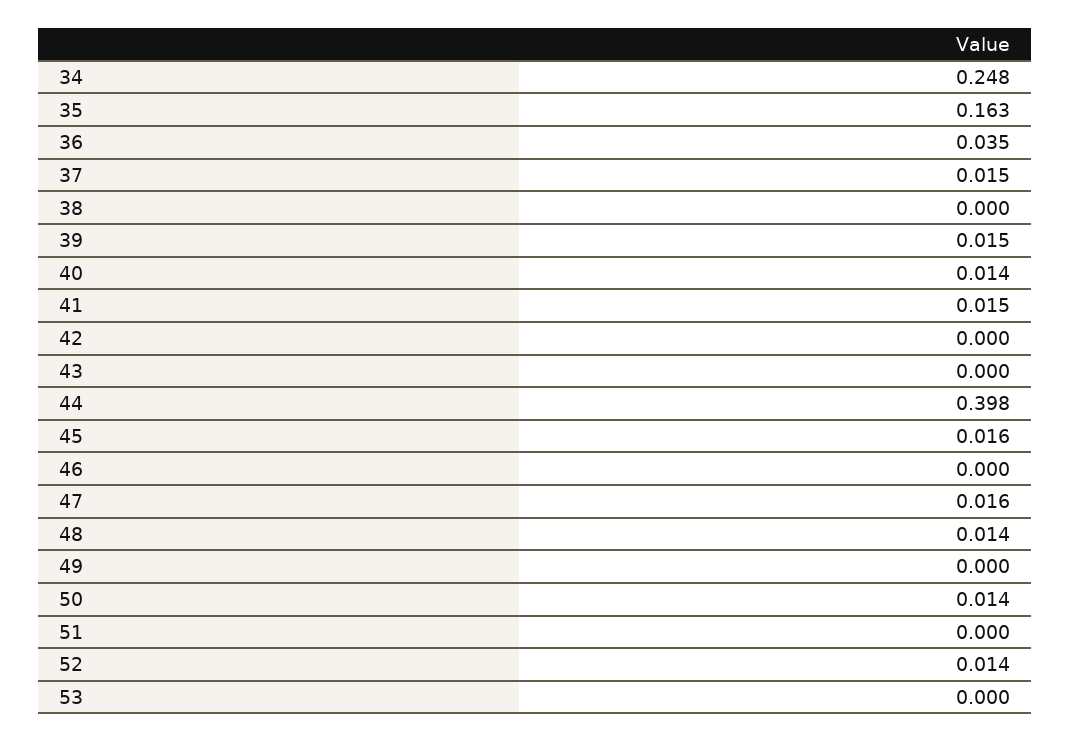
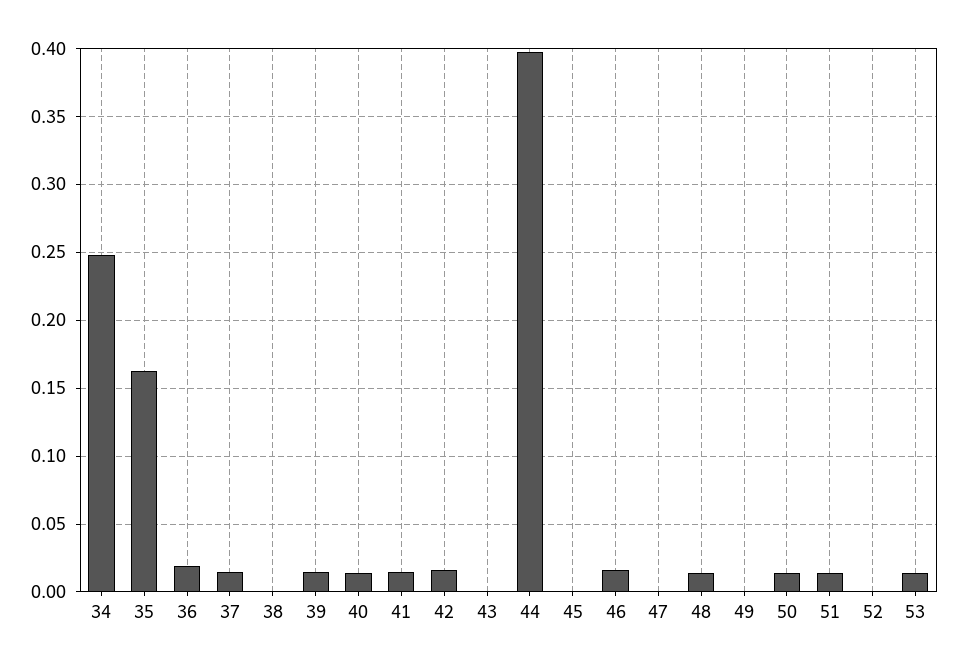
  {
    "34": 0.248,
    "35": 0.163,
-   "36": 0.035,
+   "36": 0.02,
    "37": 0.015,
    "38": 0,
    "39": 0.015,
    "40": 0.014,
    "41": 0.015,
-   "42": 0,
+   "42": 0.015,
    "43": 0,
    "44": 0.398,
-   "45": 0.016,
+   "45": 0,
-   "46": 0,
+   "46": 0.015,
-   "47": 0.016,
+   "47": 0,
    "48": 0.014,
    "49": 0,
    "50": 0.014,
-   "51": 0,
+   "51": 0.015,
-   "52": 0.014,
+   "52": 0,
-   "53": 0
+   "53": 0.015
  }

